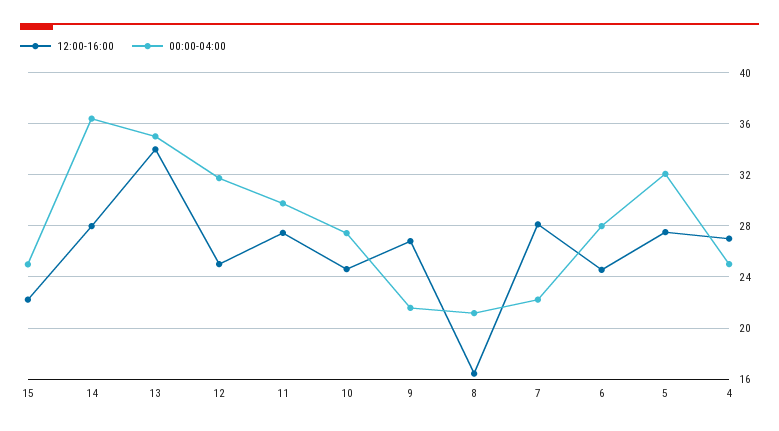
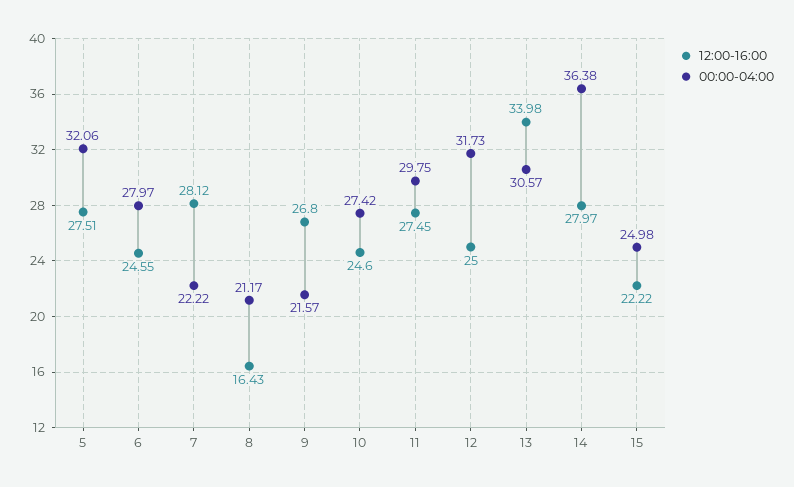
  {
    "12:00-16:00": {
      "15": 22.22,
      "14": 27.97,
      "13": 33.98,
      "12": 25,
      "11": 27.45,
      "10": 24.6,
      "9": 26.8,
      "8": 16.43,
      "7": 28.12,
      "6": 24.55,
-     "5": 27.51,
+     "5": 27.51
-     "4": 27
    },
    "00:00-04:00": {
      "15": 24.98,
      "14": 36.38,
-     "13": 35,
+     "13": 30.57,
      "12": 31.73,
      "11": 29.75,
      "10": 27.42,
      "9": 21.57,
      "8": 21.17,
      "7": 22.22,
      "6": 27.97,
-     "5": 32.06,
+     "5": 32.06
-     "4": 25
    }
  }

